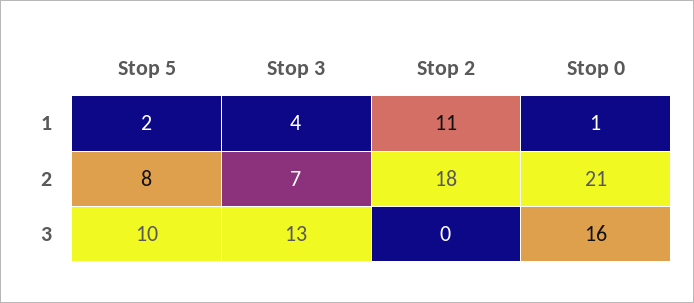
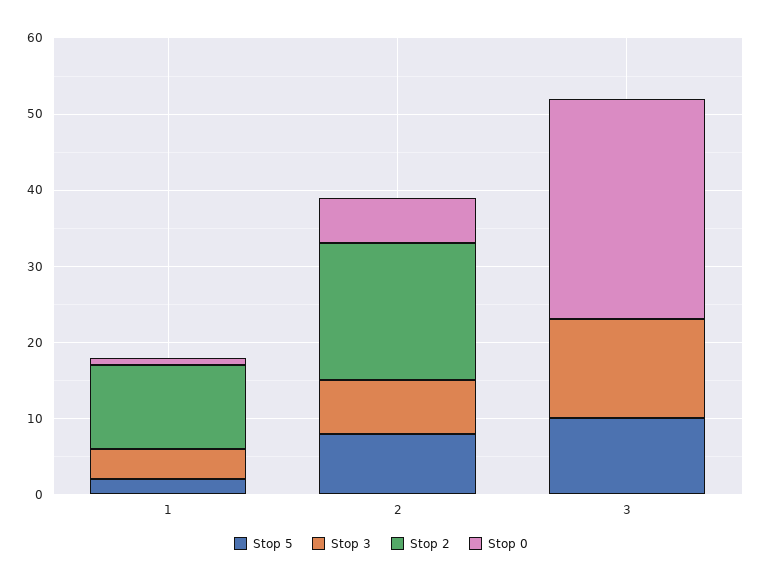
  {
    "Stop 5": {
      "1": 2,
      "2": 8,
      "3": 10
    },
    "Stop 3": {
      "1": 4,
      "2": 7,
      "3": 13
    },
    "Stop 2": {
      "1": 11,
      "2": 18,
      "3": 0
    },
    "Stop 0": {
      "1": 1,
-     "2": 21,
+     "2": 5,
-     "3": 16
+     "3": 30
    }
  }

